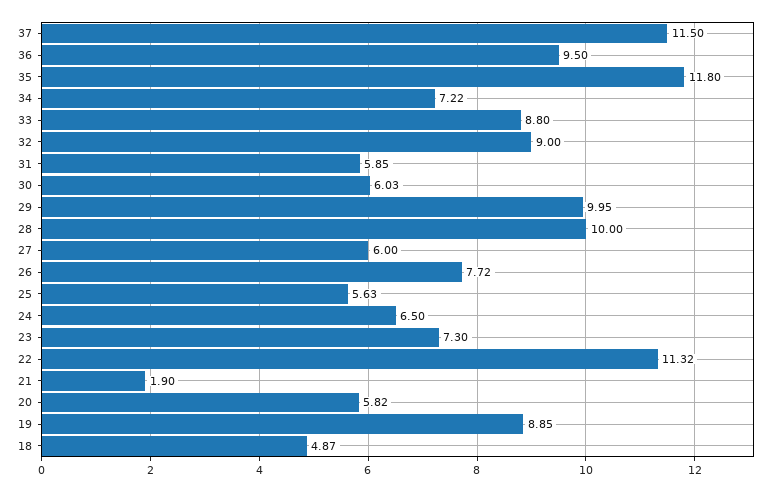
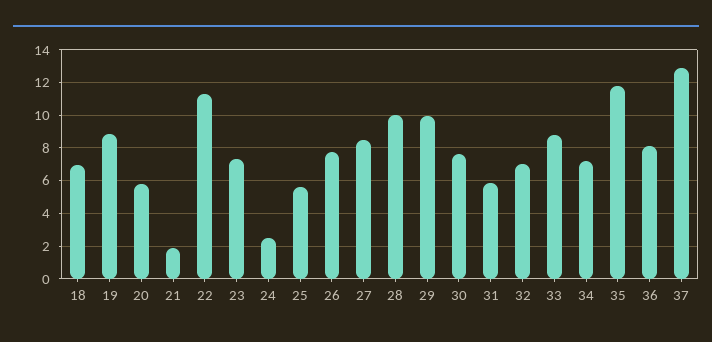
  {
-   "37": 11.5,
+   "37": 13,
-   "36": 9.5,
+   "36": 8,
    "35": 11.8,
    "34": 7.22,
    "33": 8.8,
-   "32": 9,
+   "32": 7,
    "31": 5.85,
-   "30": 6.03,
+   "30": 7.5,
    "29": 9.95,
    "28": 10,
-   "27": 6,
+   "27": 8.5,
    "26": 7.72,
    "25": 5.63,
-   "24": 6.5,
+   "24": 2.5,
    "23": 7.3,
    "22": 11.32,
    "21": 1.9,
    "20": 5.82,
    "19": 8.85,
-   "18": 4.87
+   "18": 7
  }

